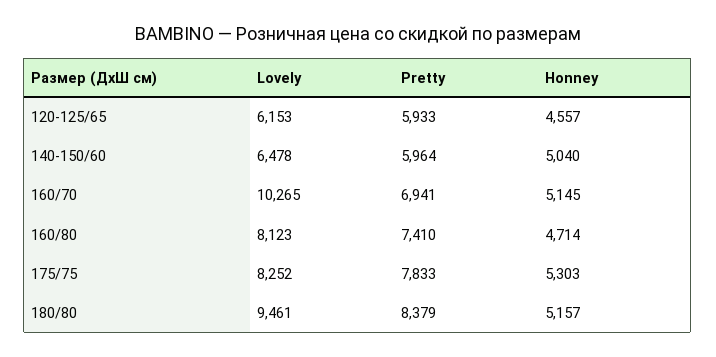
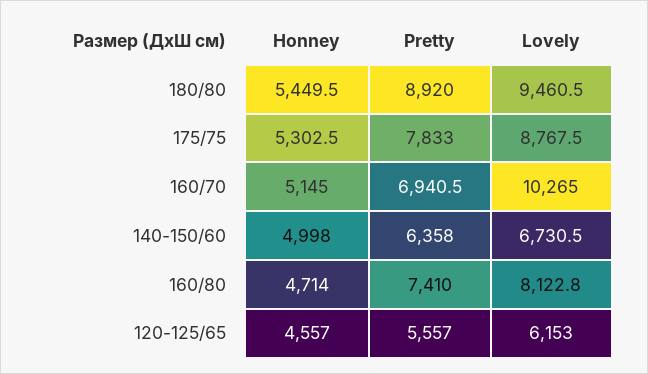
  {
    "Lovely": {
      "120-125/65": 6153,
-     "140-150/60": 6478,
+     "140-150/60": 6730.5,
      "160/70": 10265,
      "160/80": 8122.8,
-     "175/75": 8252,
+     "175/75": 8767.5,
      "180/80": 9460.5
    },
    "Pretty": {
-     "120-125/65": 5933,
+     "120-125/65": 5557,
-     "140-150/60": 5964,
+     "140-150/60": 6358,
      "160/70": 6940.5,
      "160/80": 7410,
      "175/75": 7833,
-     "180/80": 8379
+     "180/80": 8920
    },
    "Honney": {
      "120-125/65": 4557,
-     "140-150/60": 5040,
+     "140-150/60": 4998,
      "160/70": 5145,
      "160/80": 4714,
      "175/75": 5302.5,
-     "180/80": 5157
+     "180/80": 5449.5
    }
  }

